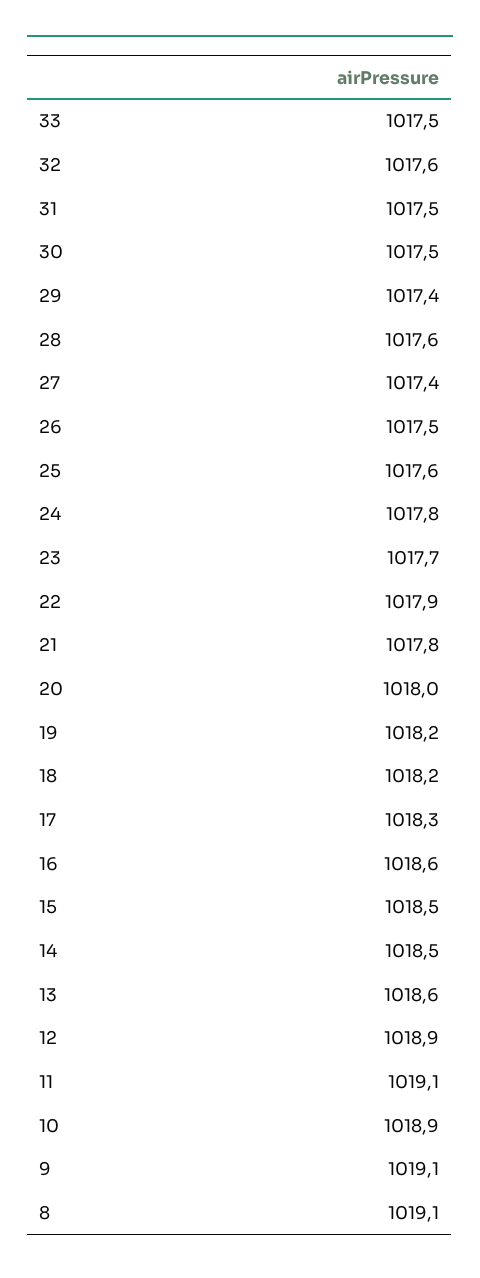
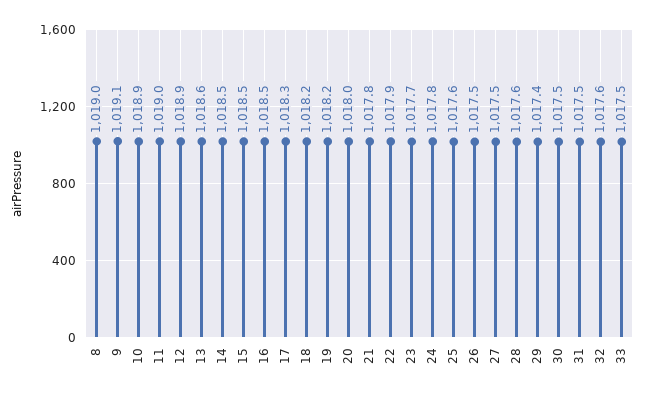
  {
    "33": 1017.5,
    "32": 1017.6,
    "31": 1017.5,
    "30": 1017.5,
    "29": 1017.4,
    "28": 1017.6,
-   "27": 1017.4,
+   "27": 1017.5,
    "26": 1017.5,
    "25": 1017.6,
    "24": 1017.8,
    "23": 1017.7,
    "22": 1017.9,
    "21": 1017.8,
    "20": 1018,
    "19": 1018.2,
    "18": 1018.2,
    "17": 1018.3,
-   "16": 1018.6,
+   "16": 1018.5,
    "15": 1018.5,
    "14": 1018.5,
    "13": 1018.6,
    "12": 1018.9,
-   "11": 1019.1,
+   "11": 1019,
    "10": 1018.9,
    "9": 1019.1,
-   "8": 1019.1
+   "8": 1019
  }

